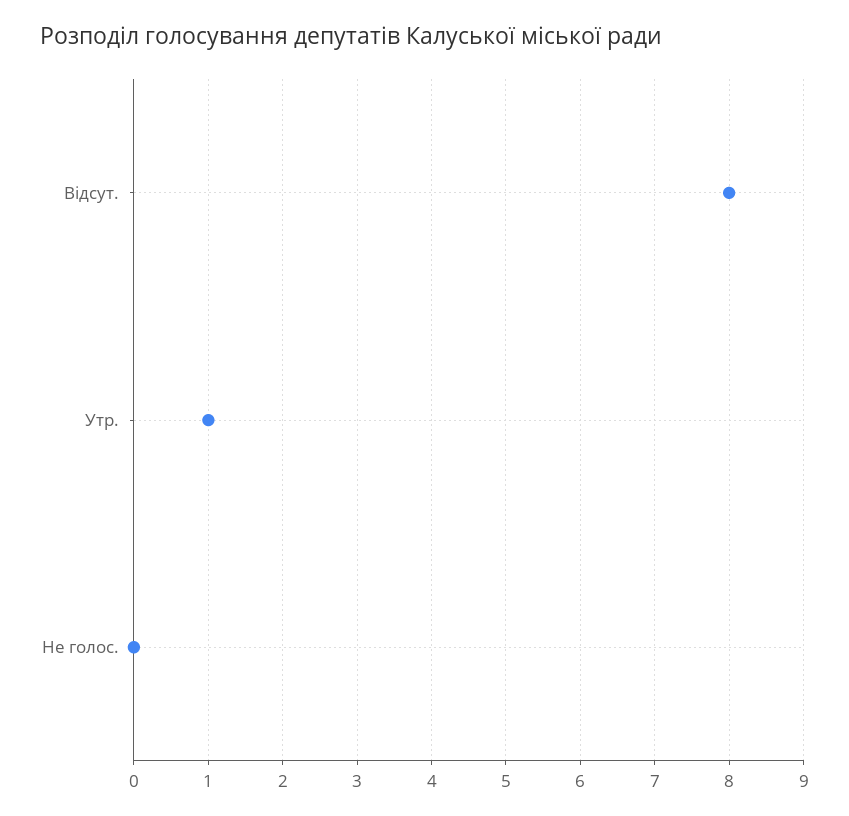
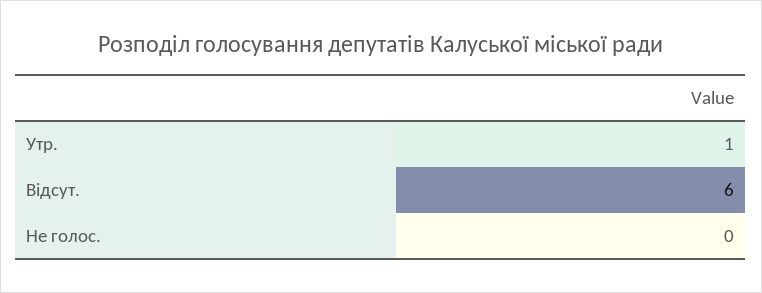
  {
-   "Відсут.": 8,
+   "Відсут.": 6,
    "Утр.": 1,
    "Не голос.": 0
  }

